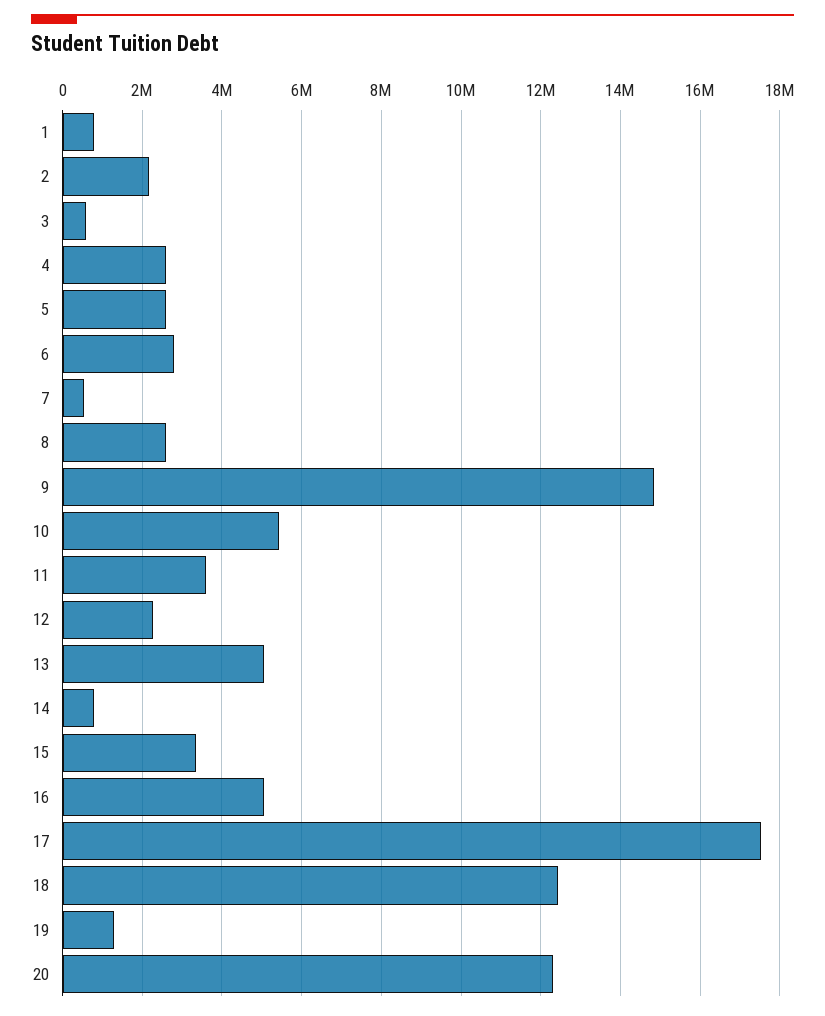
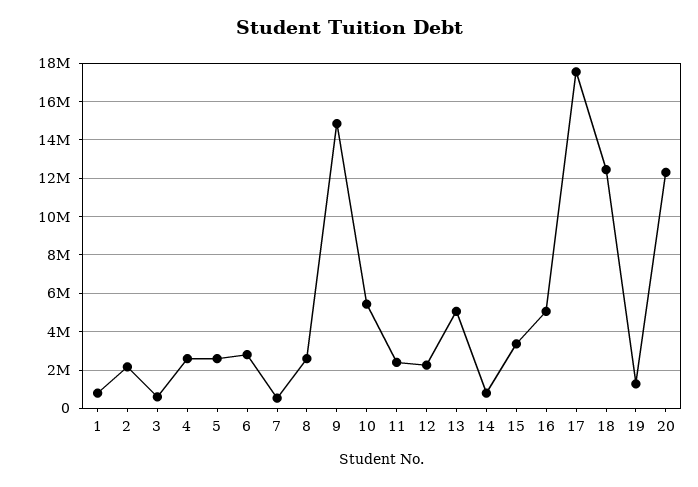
  {
    "1": 800000,
    "2": 2200000,
    "3": 600000,
    "4": 2600000,
    "5": 2600000,
    "6": 2800000,
    "7": 600000,
    "8": 2600000,
    "9": 14800000,
    "10": 5400000,
-   "11": 3600000,
+   "11": 2500000,
    "12": 2200000,
    "13": 5000000,
    "14": 800000,
    "15": 3400000,
    "16": 5000000,
    "17": 17600000,
    "18": 12400000,
    "19": 1200000,
    "20": 12400000
  }

